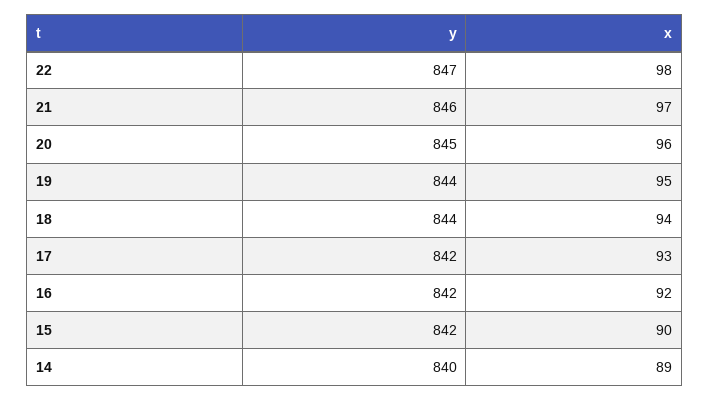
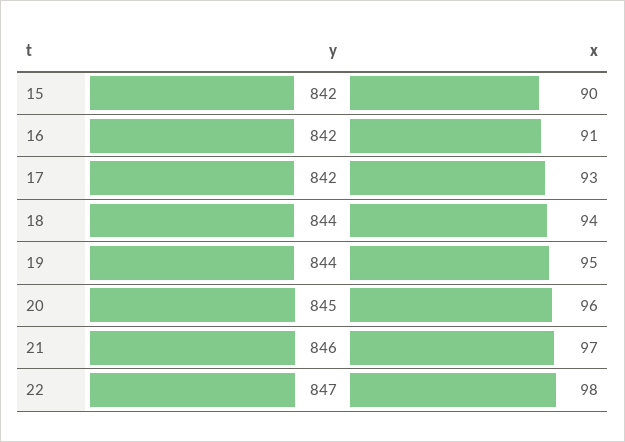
  {
    "y": {
      "22": 847,
      "21": 846,
      "20": 845,
      "19": 844,
      "18": 844,
      "17": 842,
      "16": 842,
-     "15": 842,
+     "15": 842
-     "14": 840
    },
    "x": {
      "22": 98,
      "21": 97,
      "20": 96,
      "19": 95,
      "18": 94,
      "17": 93,
-     "16": 92,
+     "16": 91,
-     "15": 90,
+     "15": 90
-     "14": 89
    }
  }

